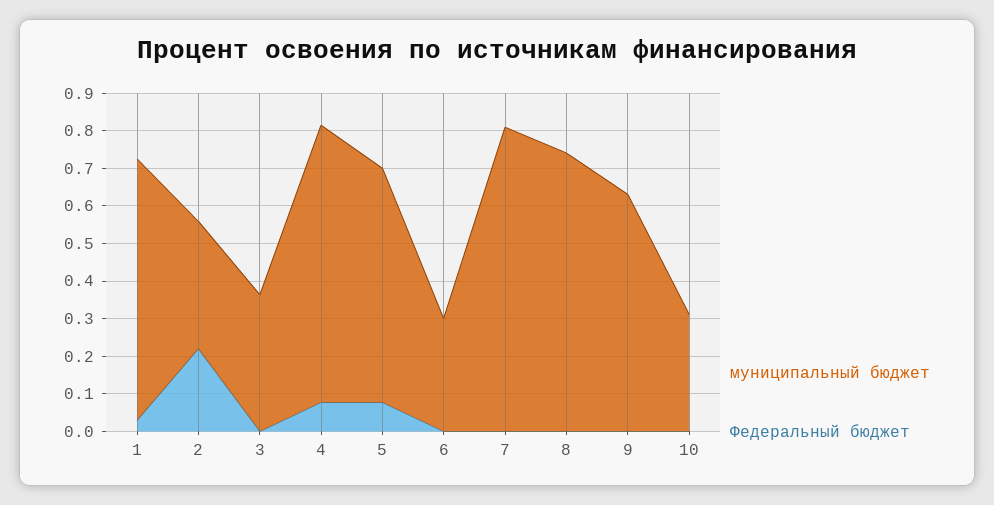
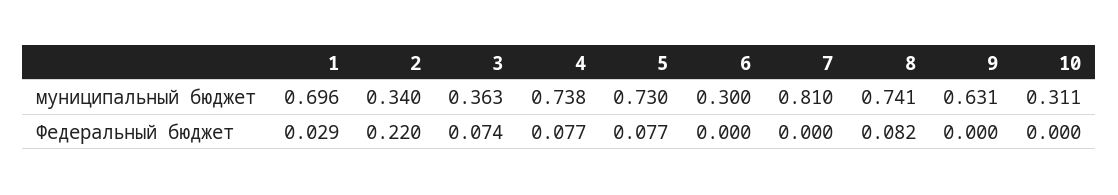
  {
    "муниципальный бюджет": {
      "1": 0.696,
      "2": 0.34,
      "3": 0.363,
      "4": 0.738,
-     "5": 0.625,
+     "5": 0.73,
      "6": 0.3,
      "7": 0.81,
      "8": 0.741,
      "9": 0.631,
      "10": 0.311
    },
    "Федеральный бюджет": {
      "1": 0.029,
      "2": 0.22,
-     "3": 0,
+     "3": 0.074,
      "4": 0.077,
      "5": 0.077,
      "6": 0,
      "7": 0,
-     "8": 0,
+     "8": 0.082,
      "9": 0,
      "10": 0
    }
  }

